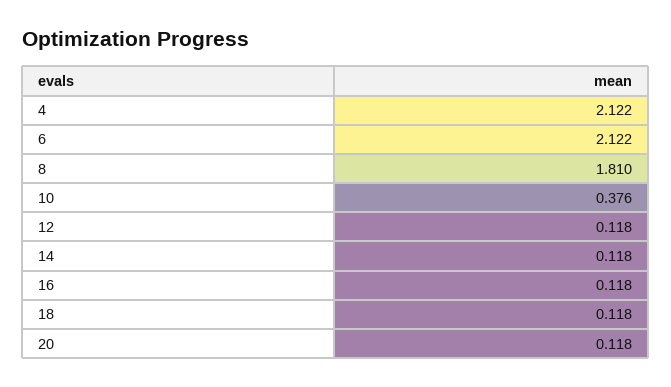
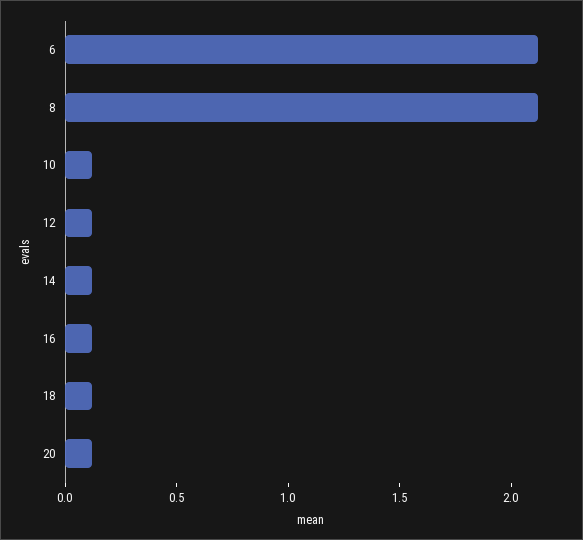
  {
-   "4": 2.122,
    "6": 2.122,
-   "8": 1.81,
+   "8": 2.1,
-   "10": 0.376,
+   "10": 0.1,
    "12": 0.118,
    "14": 0.118,
    "16": 0.118,
    "18": 0.118,
    "20": 0.118
  }

